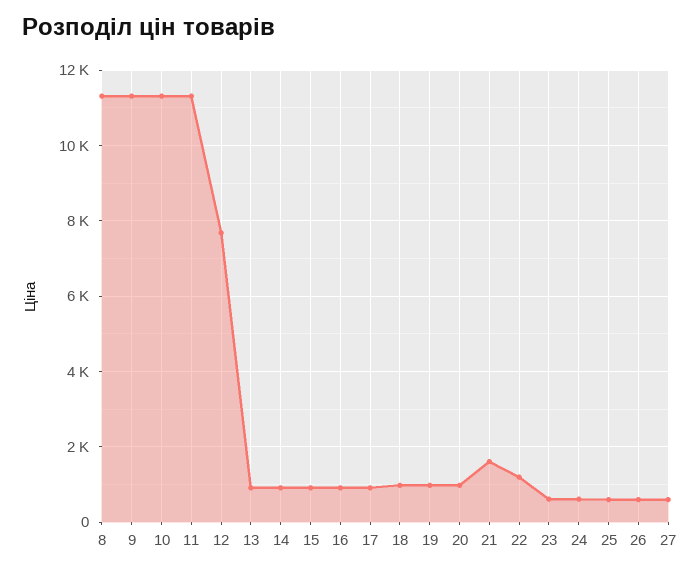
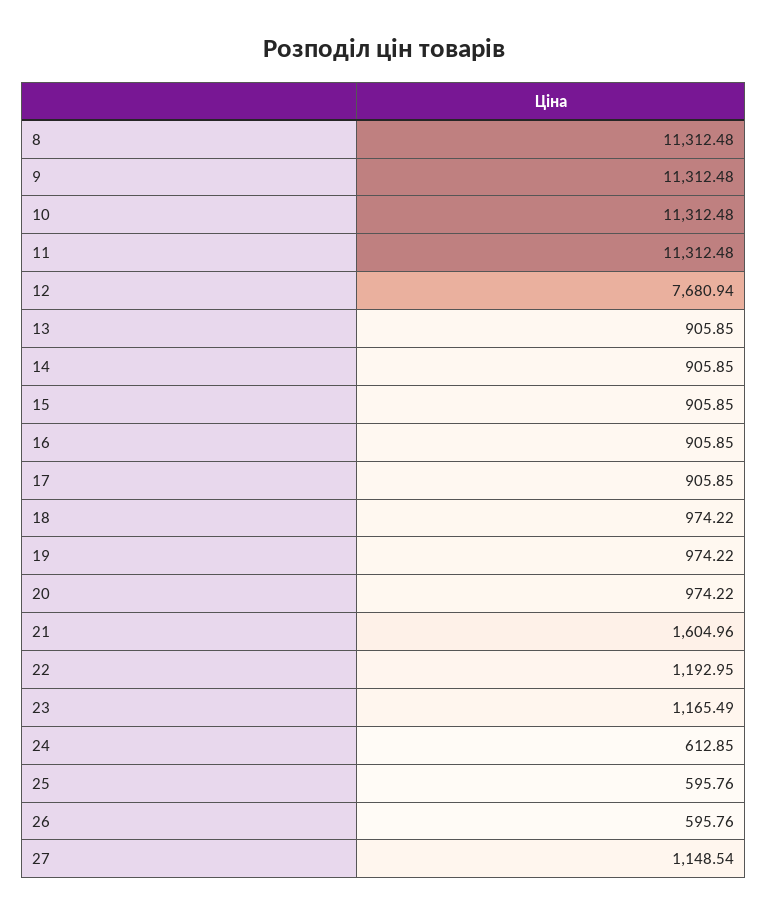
  {
    "8": 11312.48,
    "9": 11312.48,
    "10": 11312.48,
    "11": 11312.48,
    "12": 7680.94,
    "13": 905.85,
    "14": 905.85,
    "15": 905.85,
    "16": 905.85,
    "17": 905.85,
    "18": 974.22,
    "19": 974.22,
    "20": 974.22,
    "21": 1604.96,
    "22": 1192.95,
-   "23": 600,
+   "23": 1165.49,
    "24": 612.85,
    "25": 595.76,
    "26": 595.76,
-   "27": 600
+   "27": 1148.54
  }

